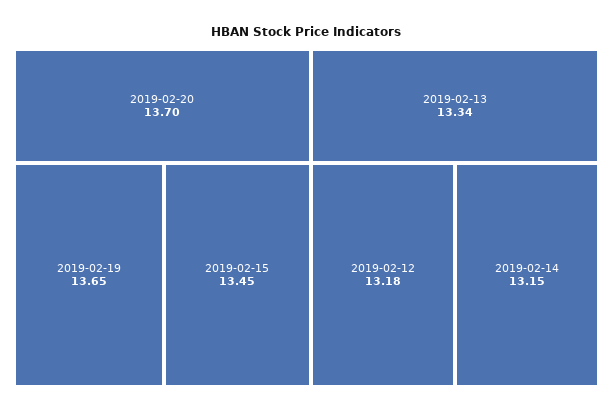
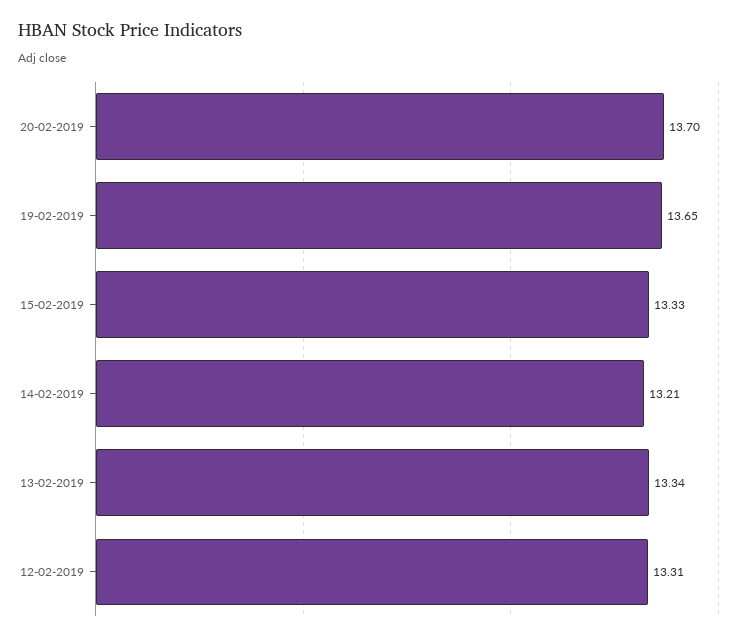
  {
    "2019-02-20": 13.7,
    "2019-02-19": 13.65,
-   "2019-02-15": 13.45,
+   "2019-02-15": 13.33,
    "2019-02-13": 13.34,
-   "2019-02-12": 13.18,
+   "2019-02-12": 13.31,
-   "2019-02-14": 13.15
+   "2019-02-14": 13.21
  }

